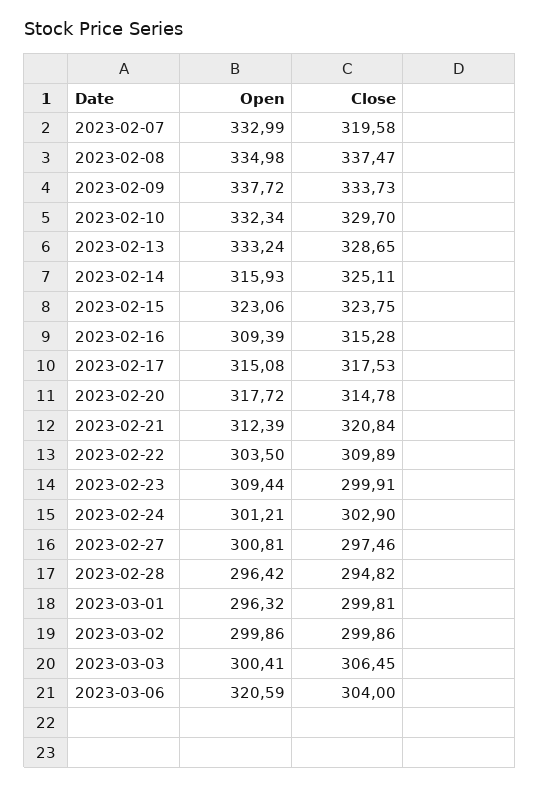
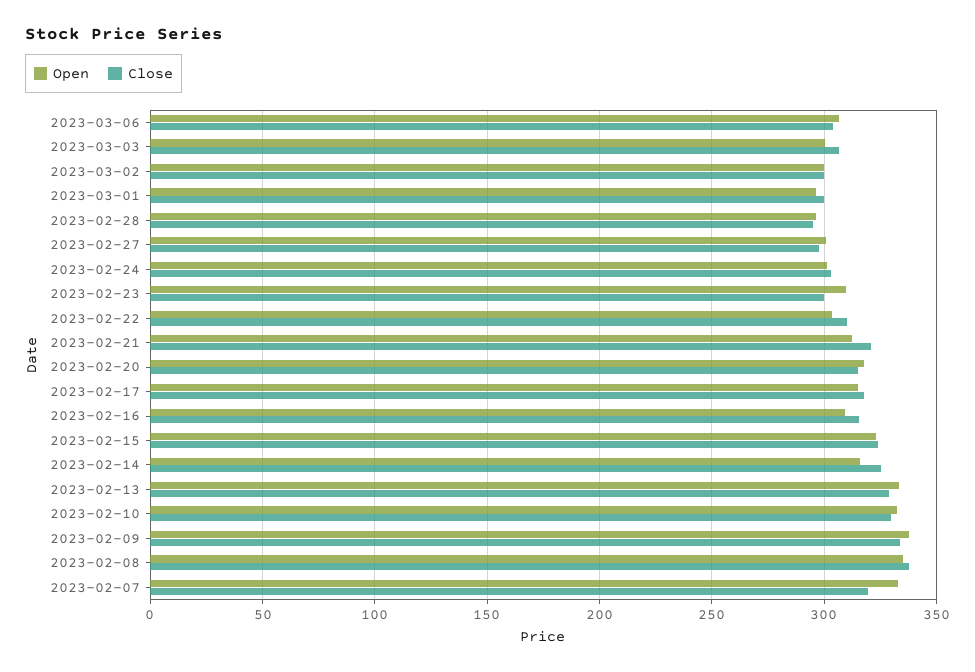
  {
    "Open": {
      "2023-02-07": 332.99,
      "2023-02-08": 334.98,
      "2023-02-09": 337.72,
      "2023-02-10": 332.34,
      "2023-02-13": 333.24,
      "2023-02-14": 315.93,
      "2023-02-15": 323.06,
      "2023-02-16": 309.39,
      "2023-02-17": 315.08,
      "2023-02-20": 317.72,
      "2023-02-21": 312.39,
      "2023-02-22": 303.5,
      "2023-02-23": 309.44,
      "2023-02-24": 301.21,
      "2023-02-27": 300.81,
      "2023-02-28": 296.42,
      "2023-03-01": 296.32,
      "2023-03-02": 299.86,
      "2023-03-03": 300.41,
-     "2023-03-06": 320.59
+     "2023-03-06": 305
    },
    "Close": {
      "2023-02-07": 319.58,
      "2023-02-08": 337.47,
      "2023-02-09": 333.73,
      "2023-02-10": 329.7,
      "2023-02-13": 328.65,
      "2023-02-14": 325.11,
      "2023-02-15": 323.75,
      "2023-02-16": 315.28,
      "2023-02-17": 317.53,
      "2023-02-20": 314.78,
      "2023-02-21": 320.84,
      "2023-02-22": 309.89,
      "2023-02-23": 299.91,
      "2023-02-24": 302.9,
      "2023-02-27": 297.46,
      "2023-02-28": 294.82,
      "2023-03-01": 299.81,
      "2023-03-02": 299.86,
      "2023-03-03": 306.45,
      "2023-03-06": 304
    }
  }

